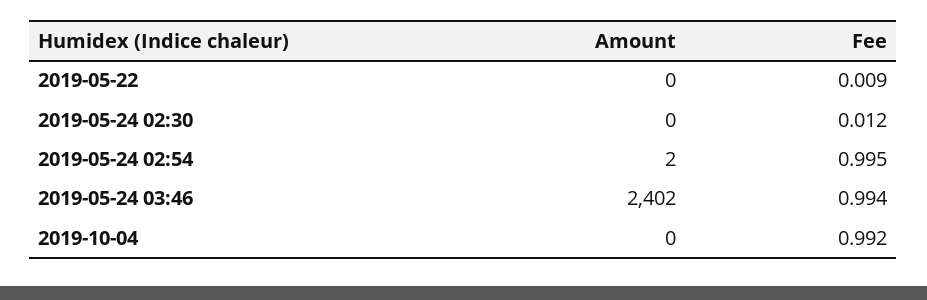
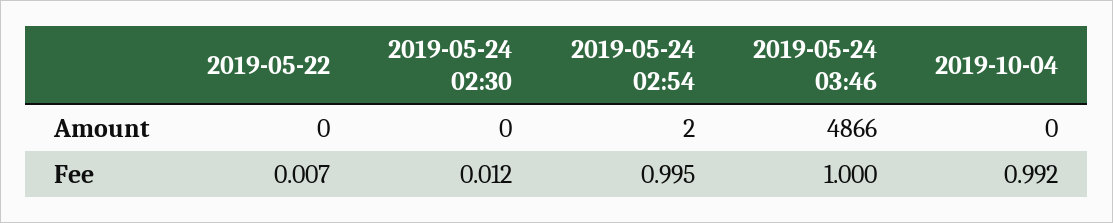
  {
    "Amount": {
      "2019-05-22": 0,
      "2019-05-24 02:30": 0,
      "2019-05-24 02:54": 2,
-     "2019-05-24 03:46": 2402,
+     "2019-05-24 03:46": 4866,
      "2019-10-04": 0
    },
    "Fee": {
-     "2019-05-22": 0.009,
+     "2019-05-22": 0.007,
      "2019-05-24 02:30": 0.012,
      "2019-05-24 02:54": 0.995,
-     "2019-05-24 03:46": 0.994,
+     "2019-05-24 03:46": 1,
      "2019-10-04": 0.992
    }
  }

